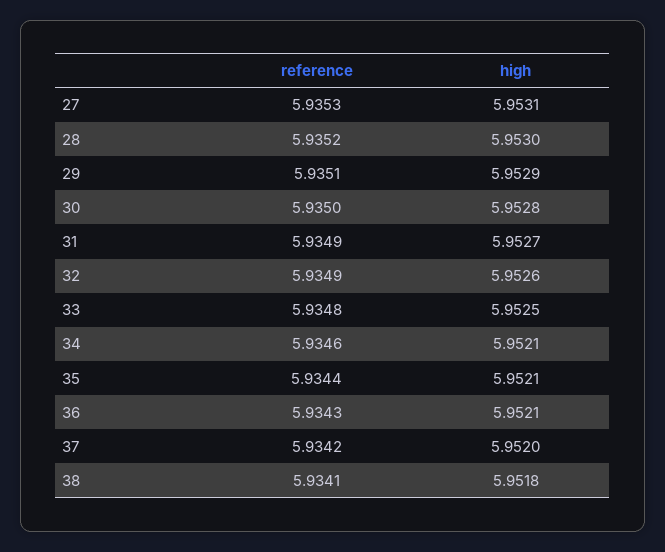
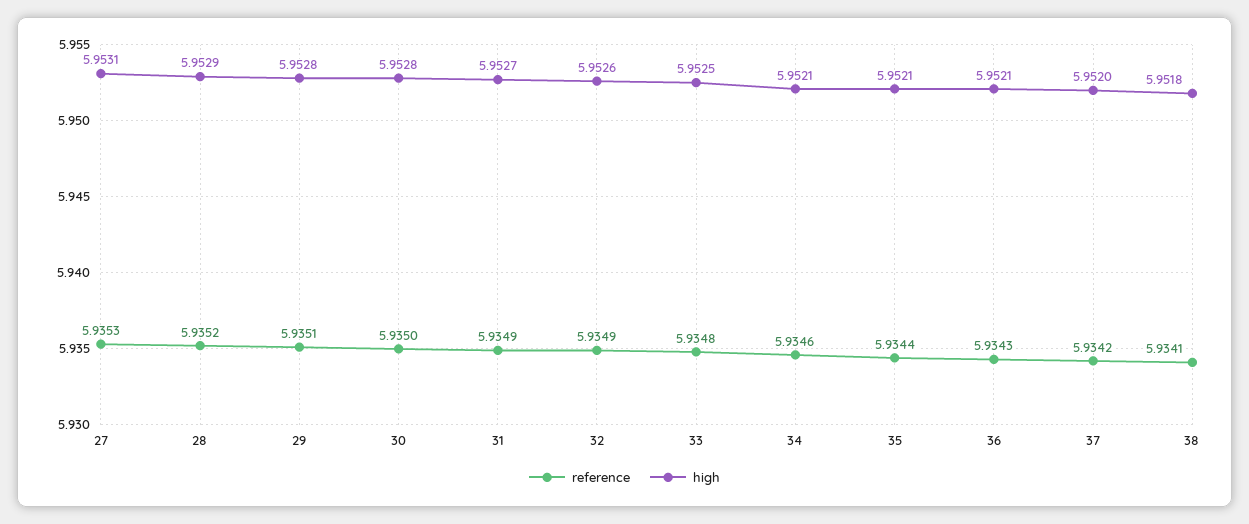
  {
    "reference": {
      "27": 5.9353,
      "28": 5.9352,
      "29": 5.9351,
      "30": 5.935,
      "31": 5.9349,
      "32": 5.9349,
      "33": 5.9348,
      "34": 5.9346,
      "35": 5.9344,
      "36": 5.9343,
      "37": 5.9342,
      "38": 5.9341
    },
    "high": {
      "27": 5.9531,
-     "28": 5.953,
+     "28": 5.9529,
-     "29": 5.9529,
+     "29": 5.9528,
      "30": 5.9528,
      "31": 5.9527,
      "32": 5.9526,
      "33": 5.9525,
      "34": 5.9521,
      "35": 5.9521,
      "36": 5.9521,
      "37": 5.952,
      "38": 5.9518
    }
  }

